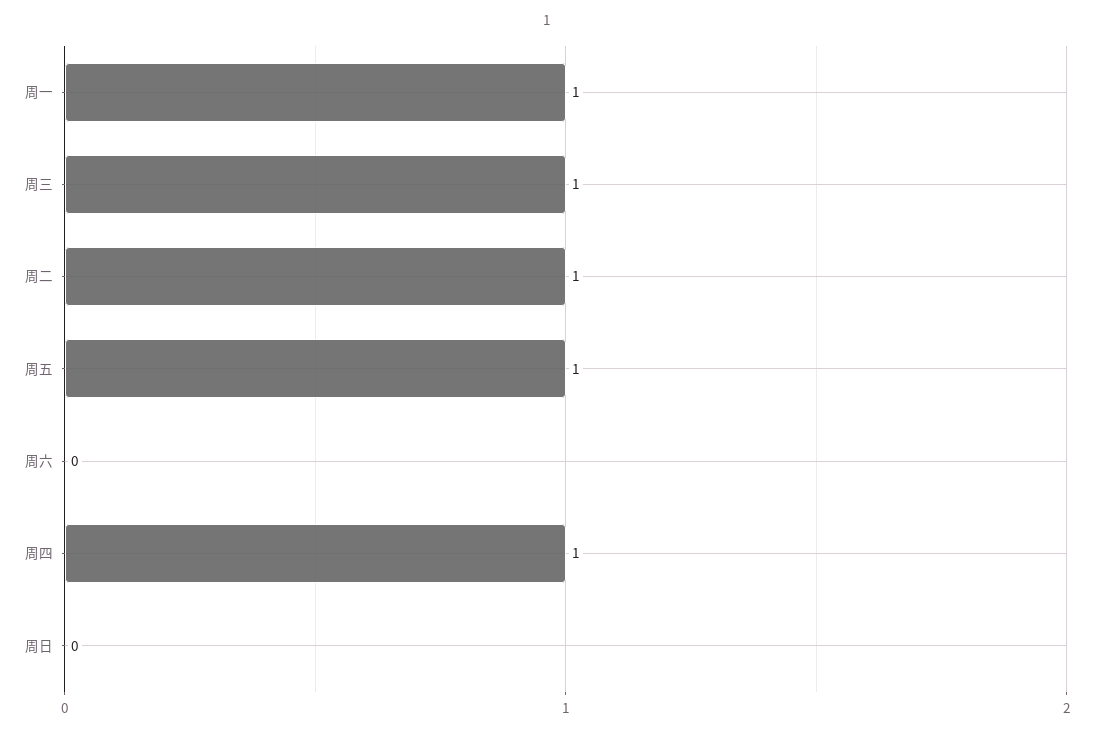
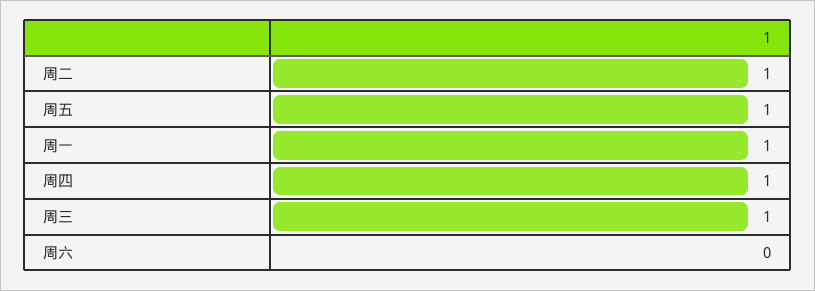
  {
    "周一": 1,
    "周三": 1,
    "周二": 1,
    "周五": 1,
    "周六": 0,
-   "周四": 1,
+   "周四": 1
-   "周日": 0
  }

